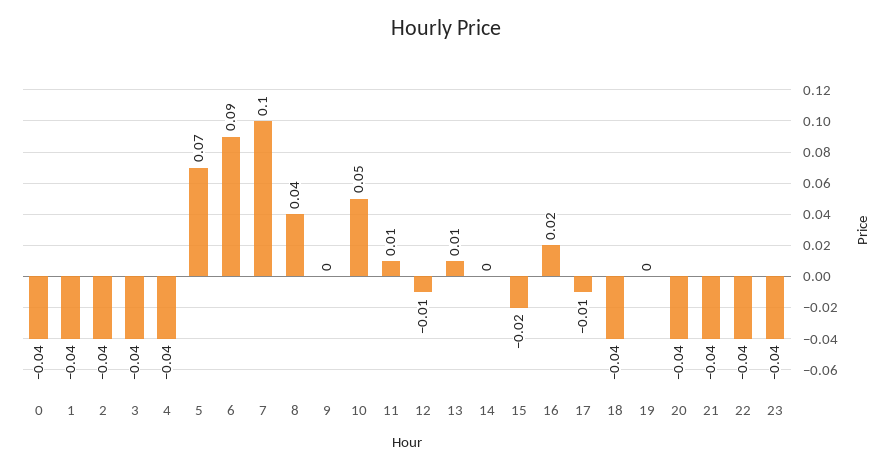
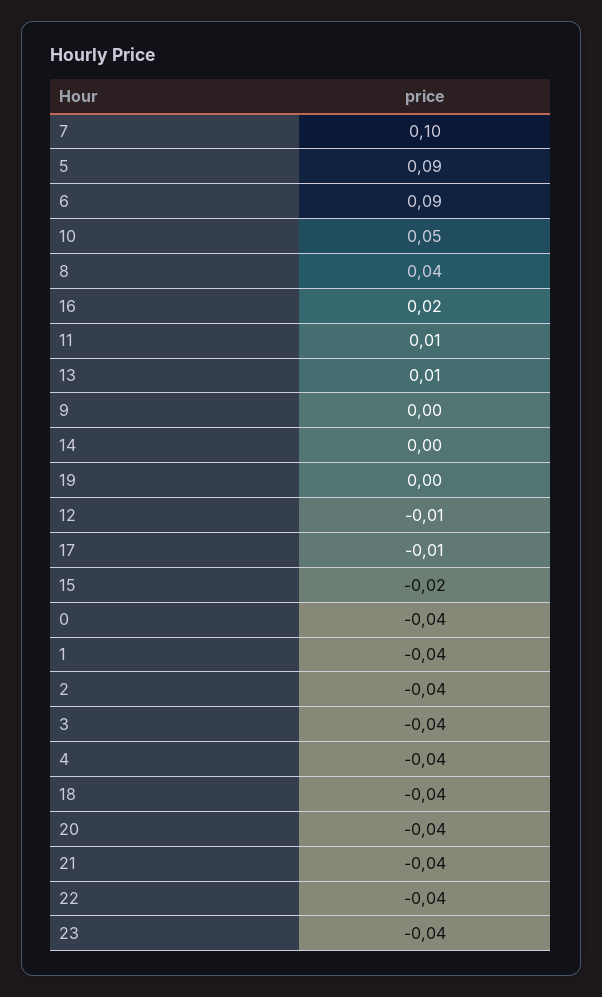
  {
    "0": -0.04,
    "1": -0.04,
    "2": -0.04,
    "3": -0.04,
    "4": -0.04,
-   "5": 0.07,
+   "5": 0.09,
    "6": 0.09,
    "7": 0.1,
    "8": 0.04,
    "9": 0,
    "10": 0.05,
    "11": 0.01,
    "12": -0.01,
    "13": 0.01,
    "14": 0,
    "15": -0.02,
    "16": 0.02,
    "17": -0.01,
    "18": -0.04,
    "19": 0,
    "20": -0.04,
    "21": -0.04,
    "22": -0.04,
    "23": -0.04
  }

